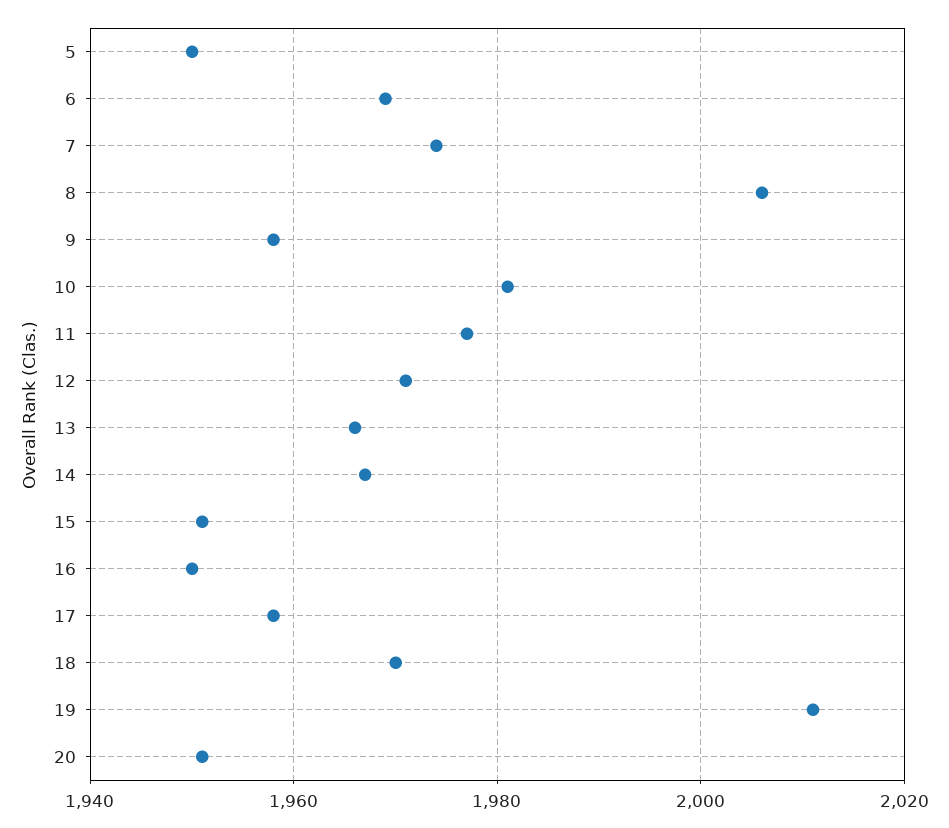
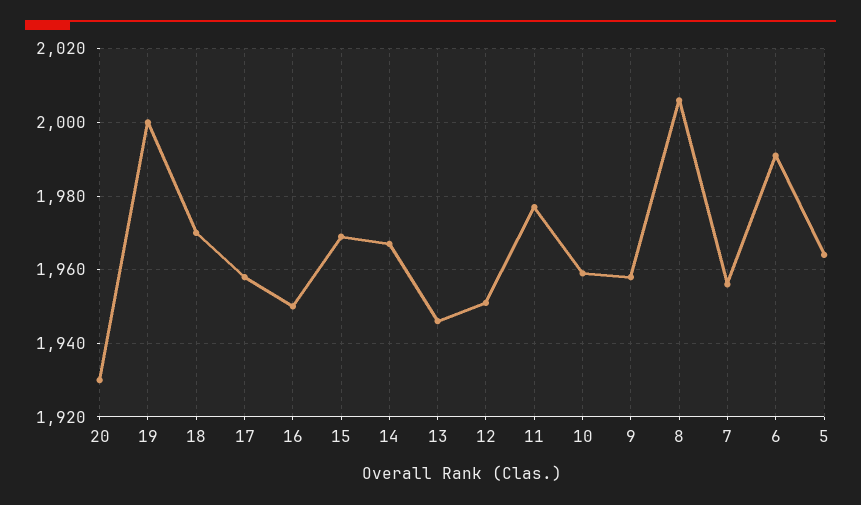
  {
-   "5": 1950,
+   "5": 1965,
-   "6": 1970,
+   "6": 1990,
-   "7": 1975,
+   "7": 1955,
    "8": 2005,
    "9": 1960,
-   "10": 1980,
+   "10": 1960,
    "11": 1975,
-   "12": 1970,
+   "12": 1950,
-   "13": 1965,
+   "13": 1945,
    "14": 1965,
-   "15": 1950,
+   "15": 1970,
    "16": 1950,
    "17": 1960,
    "18": 1970,
-   "19": 2010,
+   "19": 2000,
-   "20": 1950
+   "20": 1930
  }

